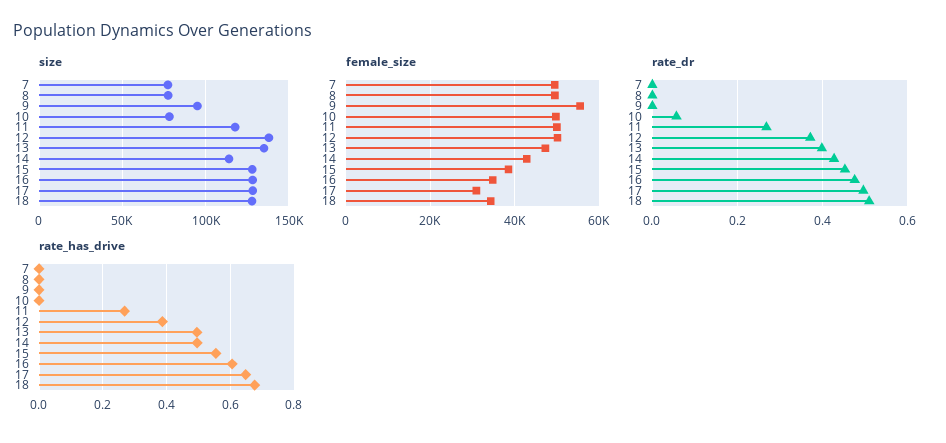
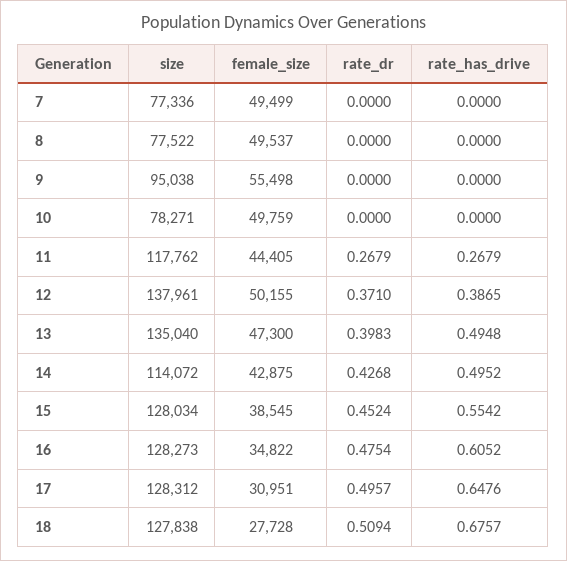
  {
    "size": {
      "7": 77336,
      "8": 77522,
      "9": 95038,
      "10": 78271,
      "11": 117762,
      "12": 137961,
      "13": 135040,
      "14": 114072,
      "15": 128034,
      "16": 128273,
      "17": 128312,
      "18": 127838
    },
    "female_size": {
      "7": 49499,
      "8": 49537,
      "9": 55498,
      "10": 49759,
-     "11": 50000,
+     "11": 44405,
      "12": 50155,
      "13": 47300,
      "14": 42875,
      "15": 38545,
      "16": 34822,
      "17": 30951,
-     "18": 34000
+     "18": 27728
    },
    "rate_dr": {
      "7": 0,
      "8": 0,
      "9": 0,
-     "10": 0.06,
+     "10": 0,
      "11": 0.2679,
      "12": 0.371,
      "13": 0.3983,
      "14": 0.4268,
      "15": 0.4524,
      "16": 0.4754,
      "17": 0.4957,
      "18": 0.5094
    },
    "rate_has_drive": {
      "7": 0,
      "8": 0,
      "9": 0,
      "10": 0,
      "11": 0.2679,
      "12": 0.3865,
      "13": 0.4948,
      "14": 0.4952,
      "15": 0.5542,
      "16": 0.6052,
      "17": 0.6476,
      "18": 0.6757
    }
  }

